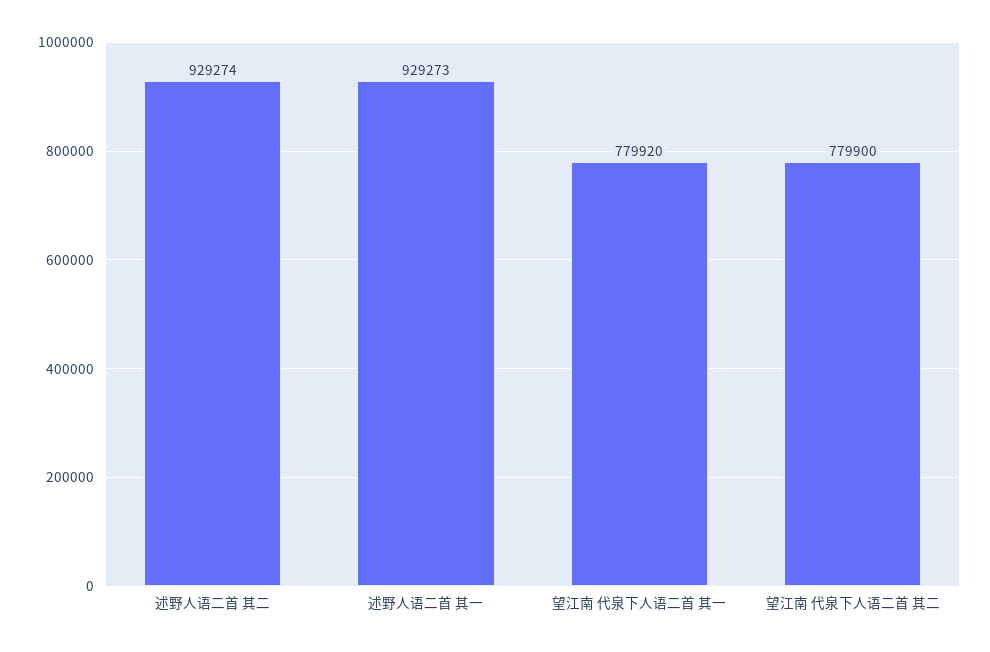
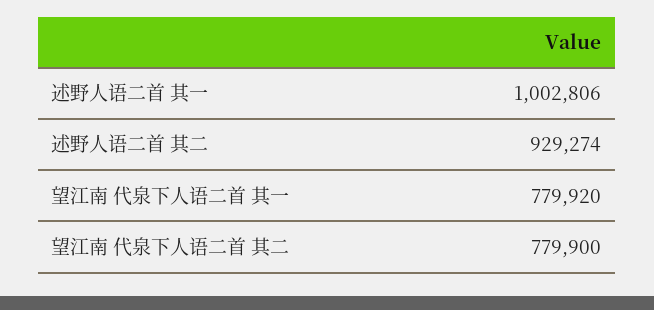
  {
    "述野人语二首 其二": 929274,
-   "述野人语二首 其一": 929273,
+   "述野人语二首 其一": 1002806,
    "望江南 代泉下人语二首 其一": 779920,
    "望江南 代泉下人语二首 其二": 779900
  }

